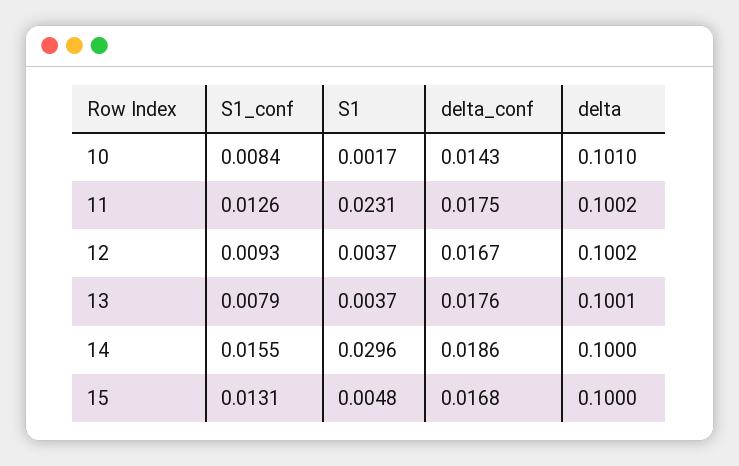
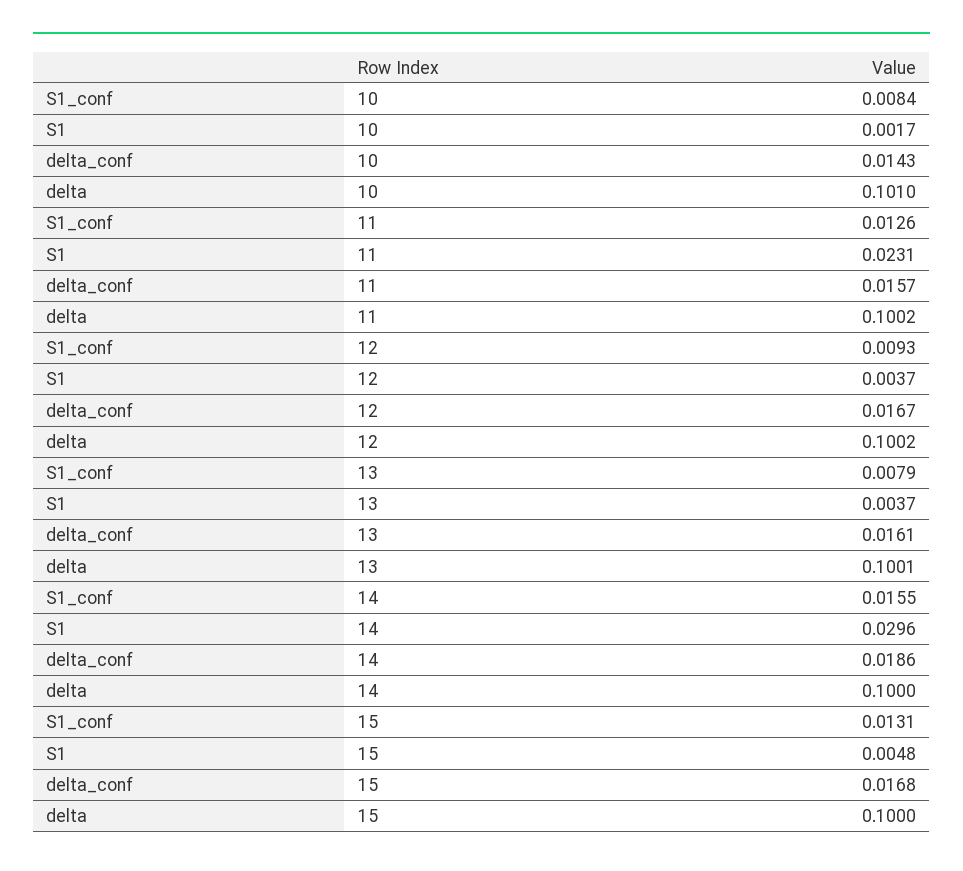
  {
    "S1_conf": {
      "10": 0.0084,
      "11": 0.0126,
      "12": 0.0093,
      "13": 0.0079,
      "14": 0.0155,
      "15": 0.0131
    },
    "S1": {
      "10": 0.0017,
      "11": 0.0231,
      "12": 0.0037,
      "13": 0.0037,
      "14": 0.0296,
      "15": 0.0048
    },
    "delta_conf": {
      "10": 0.0143,
-     "11": 0.0175,
+     "11": 0.0157,
      "12": 0.0167,
-     "13": 0.0176,
+     "13": 0.0161,
      "14": 0.0186,
      "15": 0.0168
    },
    "delta": {
      "10": 0.101,
      "11": 0.1002,
      "12": 0.1002,
      "13": 0.1001,
      "14": 0.1,
      "15": 0.1
    }
  }

